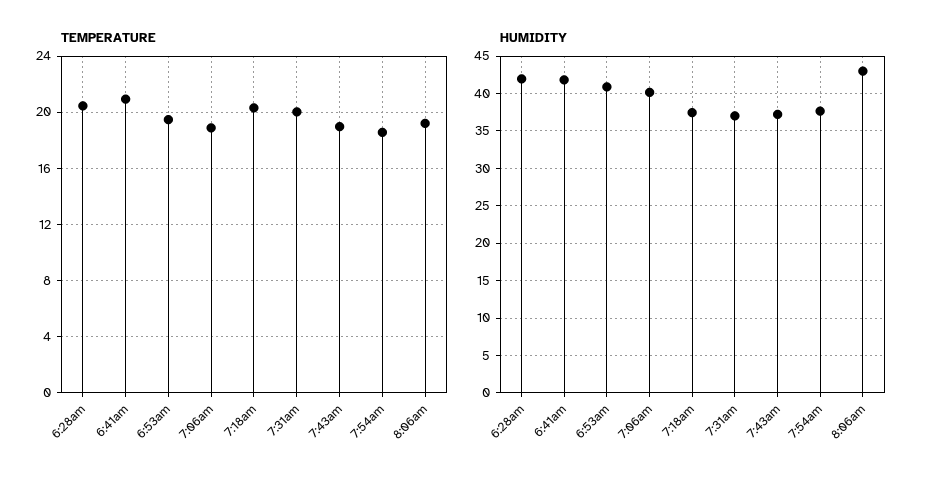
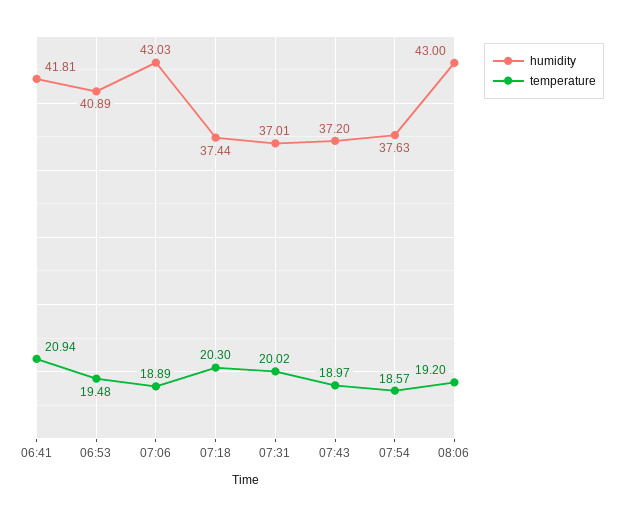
  {
    "TEMPERATURE": {
-     "6:28am": 20.5,
      "6:41am": 20.94,
      "6:53am": 19.48,
      "7:06am": 18.89,
      "7:18am": 20.3,
      "7:31am": 20.02,
      "7:43am": 18.97,
      "7:54am": 18.57,
      "8:06am": 19.2
    },
    "HUMIDITY": {
-     "6:28am": 42,
      "6:41am": 41.81,
      "6:53am": 40.89,
-     "7:06am": 40,
+     "7:06am": 43.03,
      "7:18am": 37.44,
      "7:31am": 37.01,
      "7:43am": 37.2,
      "7:54am": 37.63,
      "8:06am": 43
    }
  }

